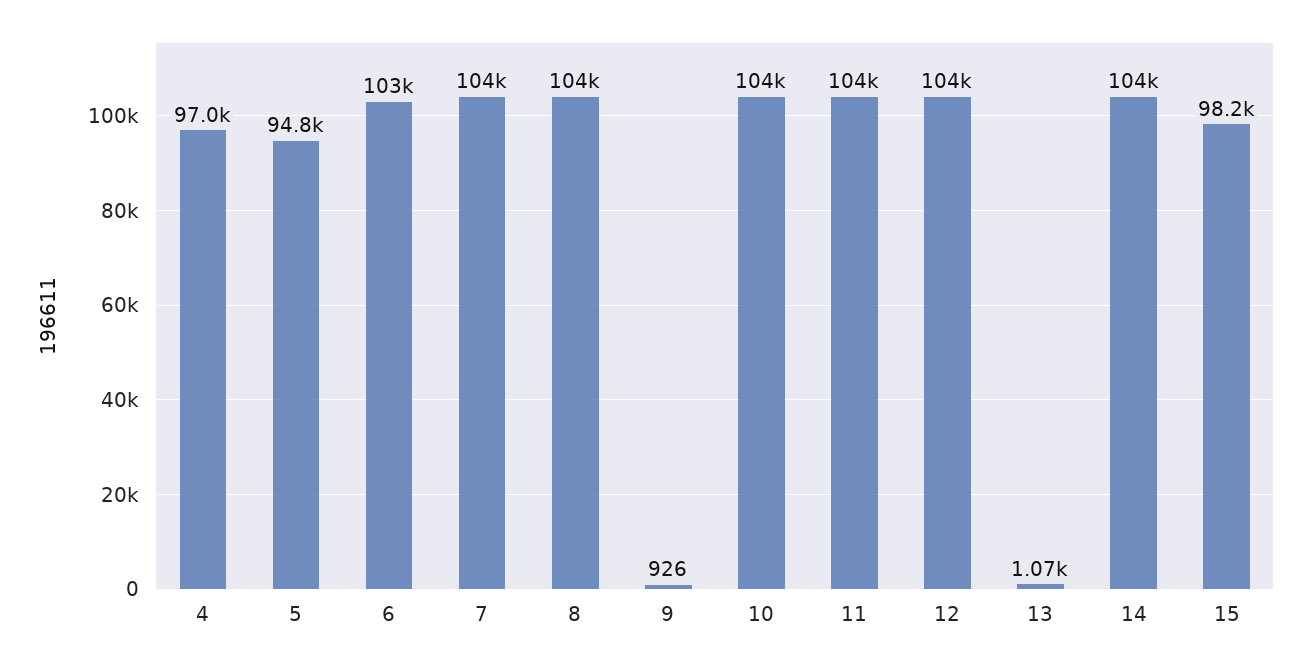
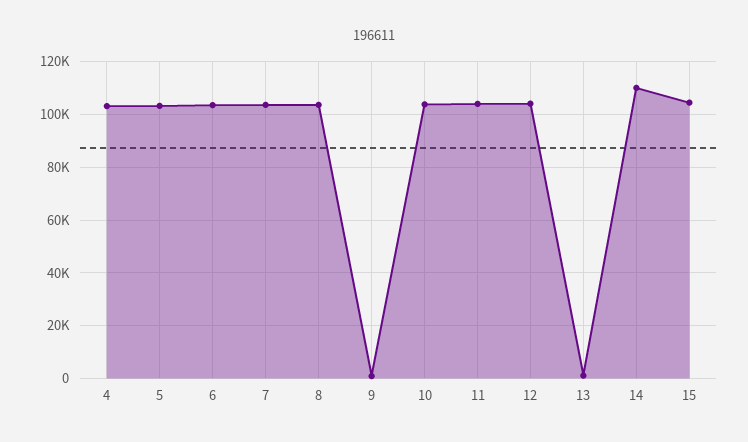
  {
-   "4": 97000,
+   "4": 102500,
-   "5": 94800,
+   "5": 102500,
    "6": 103000,
    "7": 104000,
    "8": 104000,
    "9": 926,
    "10": 104000,
    "11": 104000,
    "12": 104000,
    "13": 1070,
-   "14": 104000,
+   "14": 110000,
-   "15": 98200
+   "15": 105000
  }

